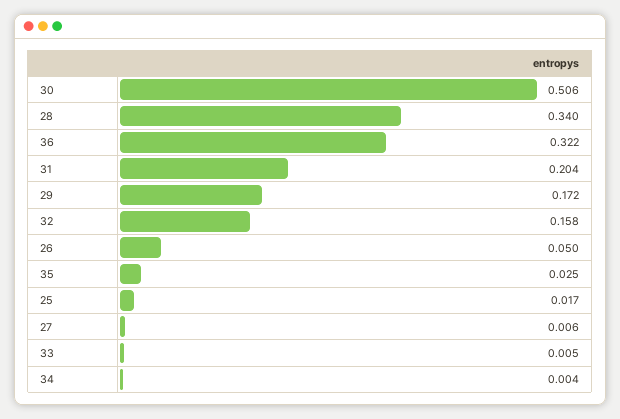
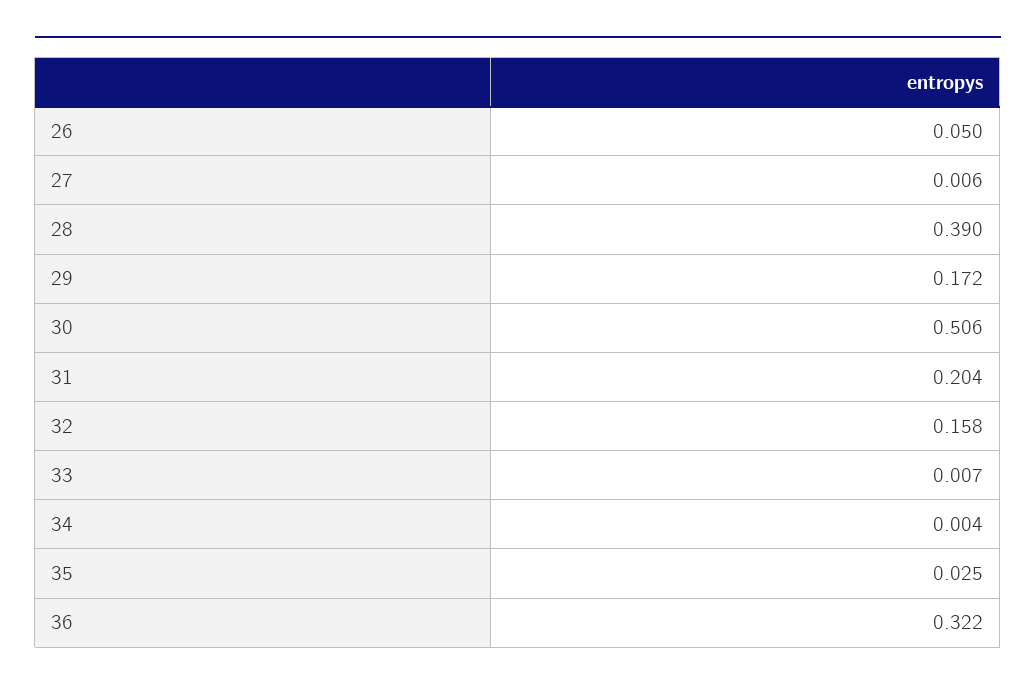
  {
    "30": 0.506,
-   "28": 0.34,
+   "28": 0.39,
    "36": 0.322,
    "31": 0.204,
    "29": 0.172,
    "32": 0.158,
    "26": 0.05,
    "35": 0.025,
-   "25": 0.017,
    "27": 0.006,
-   "33": 0.005,
+   "33": 0.007,
    "34": 0.004
  }

